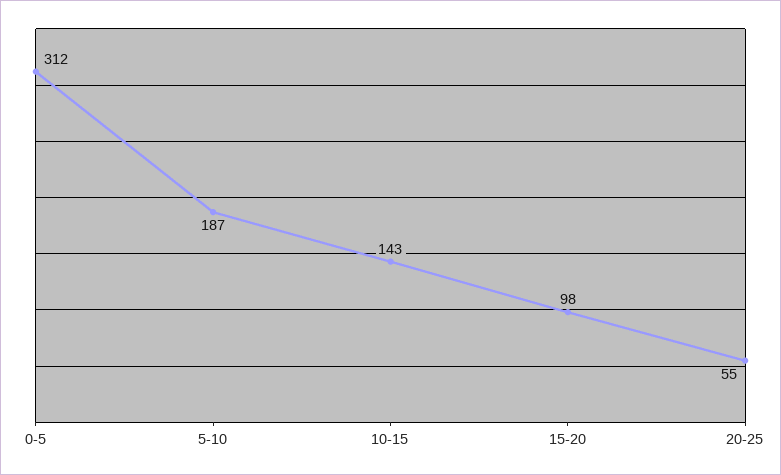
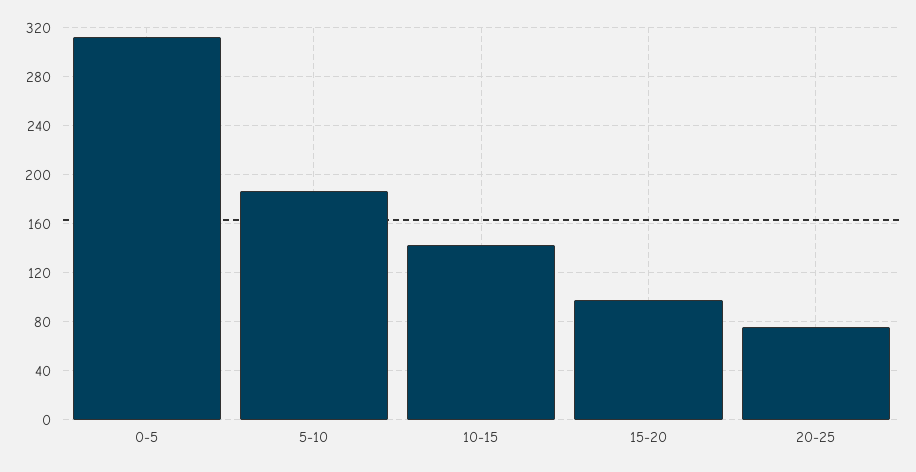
  {
    "0-5": 312,
    "5-10": 187,
    "10-15": 143,
    "15-20": 98,
-   "20-25": 55
+   "20-25": 75
  }

